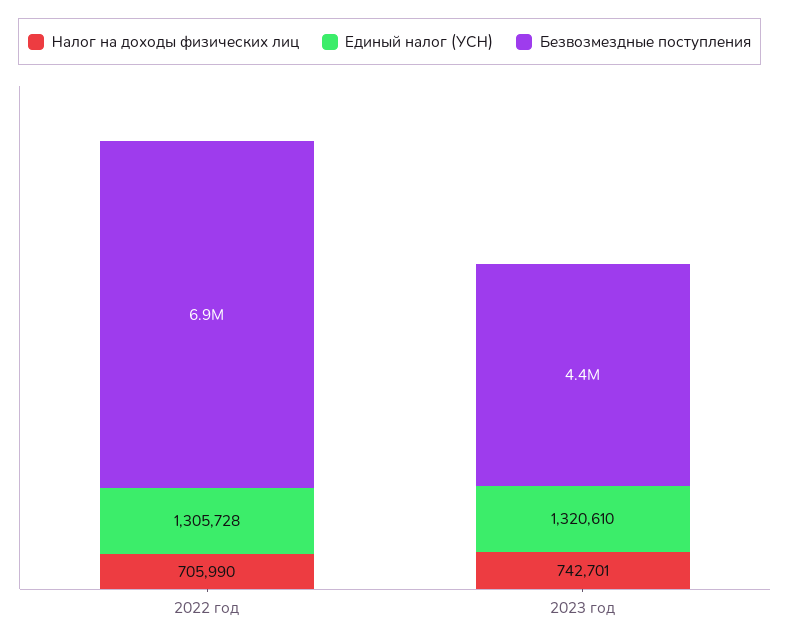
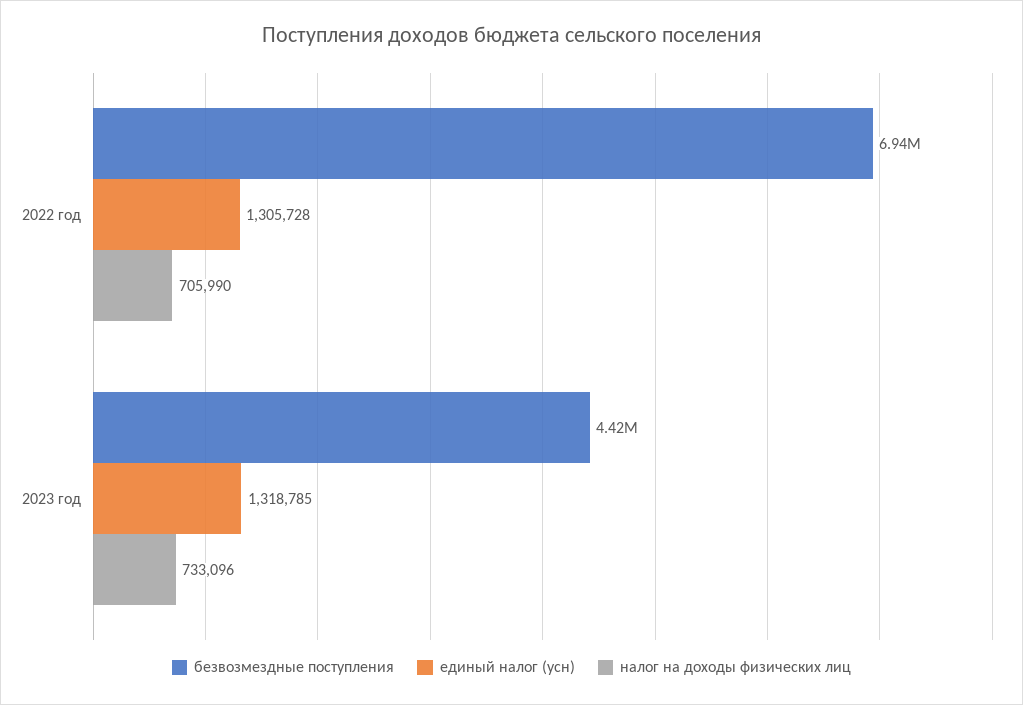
  {
    "Налог на доходы физических лиц": {
      "2022 год": 705990,
-     "2023 год": 742701
+     "2023 год": 733096
    },
    "Единый налог (УСН)": {
      "2022 год": 1305728,
-     "2023 год": 1320610
+     "2023 год": 1318785
    },
    "Безвозмездные поступления": {
      "2022 год": 6940000,
      "2023 год": 4420000
    }
  }

